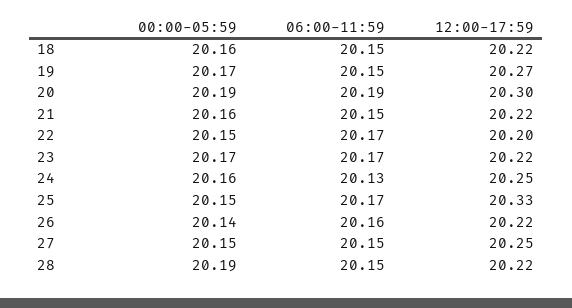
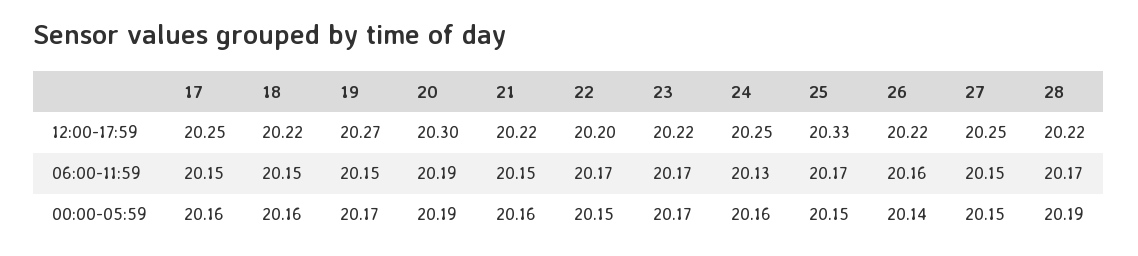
  {
    "00:00-05:59": {
      "18": 20.16,
      "19": 20.17,
      "20": 20.19,
      "21": 20.16,
      "22": 20.15,
      "23": 20.17,
      "24": 20.16,
      "25": 20.15,
      "26": 20.14,
      "27": 20.15,
-     "28": 20.19
+     "28": 20.19,
+     "17": 20.16
    },
    "06:00-11:59": {
      "18": 20.15,
      "19": 20.15,
      "20": 20.19,
      "21": 20.15,
      "22": 20.17,
      "23": 20.17,
      "24": 20.13,
      "25": 20.17,
      "26": 20.16,
      "27": 20.15,
-     "28": 20.15
+     "28": 20.17,
+     "17": 20.15
    },
    "12:00-17:59": {
      "18": 20.22,
      "19": 20.27,
      "20": 20.3,
      "21": 20.22,
      "22": 20.2,
      "23": 20.22,
      "24": 20.25,
      "25": 20.33,
      "26": 20.22,
      "27": 20.25,
-     "28": 20.22
+     "28": 20.22,
+     "17": 20.25
    }
  }

